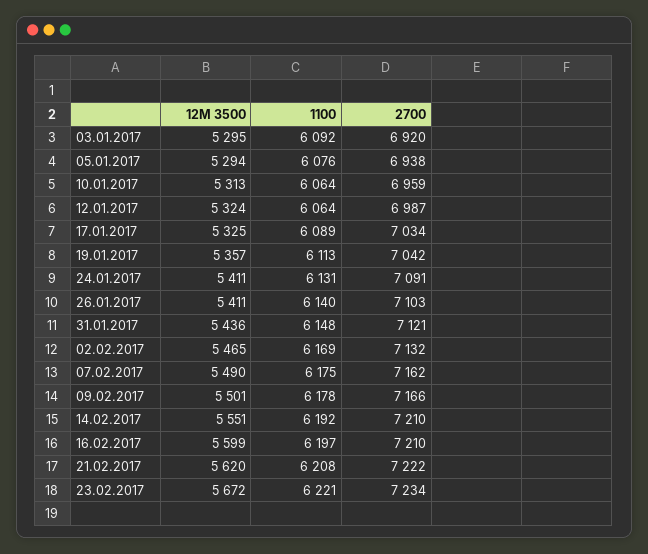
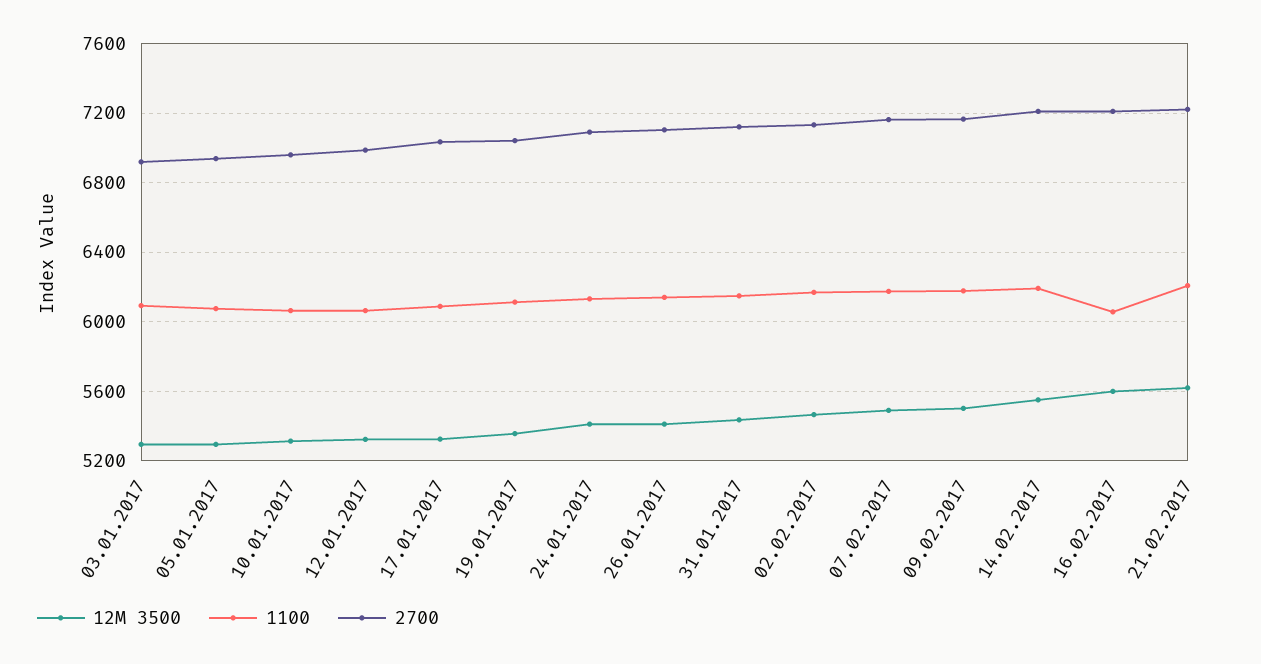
  {
    "12M 3500": {
      "03.01.2017": 5295,
      "05.01.2017": 5294,
      "10.01.2017": 5313,
      "12.01.2017": 5324,
      "17.01.2017": 5325,
      "19.01.2017": 5357,
      "24.01.2017": 5411,
      "26.01.2017": 5411,
      "31.01.2017": 5436,
      "02.02.2017": 5465,
      "07.02.2017": 5490,
      "09.02.2017": 5501,
      "14.02.2017": 5551,
      "16.02.2017": 5599,
-     "21.02.2017": 5620,
+     "21.02.2017": 5620
-     "23.02.2017": 5672
    },
    "1100": {
      "03.01.2017": 6092,
      "05.01.2017": 6076,
      "10.01.2017": 6064,
      "12.01.2017": 6064,
      "17.01.2017": 6089,
      "19.01.2017": 6113,
      "24.01.2017": 6131,
      "26.01.2017": 6140,
      "31.01.2017": 6148,
      "02.02.2017": 6169,
      "07.02.2017": 6175,
      "09.02.2017": 6178,
      "14.02.2017": 6192,
-     "16.02.2017": 6197,
+     "16.02.2017": 6050,
-     "21.02.2017": 6208,
+     "21.02.2017": 6208
-     "23.02.2017": 6221
    },
    "2700": {
      "03.01.2017": 6920,
      "05.01.2017": 6938,
      "10.01.2017": 6959,
      "12.01.2017": 6987,
      "17.01.2017": 7034,
      "19.01.2017": 7042,
      "24.01.2017": 7091,
      "26.01.2017": 7103,
      "31.01.2017": 7121,
      "02.02.2017": 7132,
      "07.02.2017": 7162,
      "09.02.2017": 7166,
      "14.02.2017": 7210,
      "16.02.2017": 7210,
-     "21.02.2017": 7222,
+     "21.02.2017": 7222
-     "23.02.2017": 7234
    }
  }

